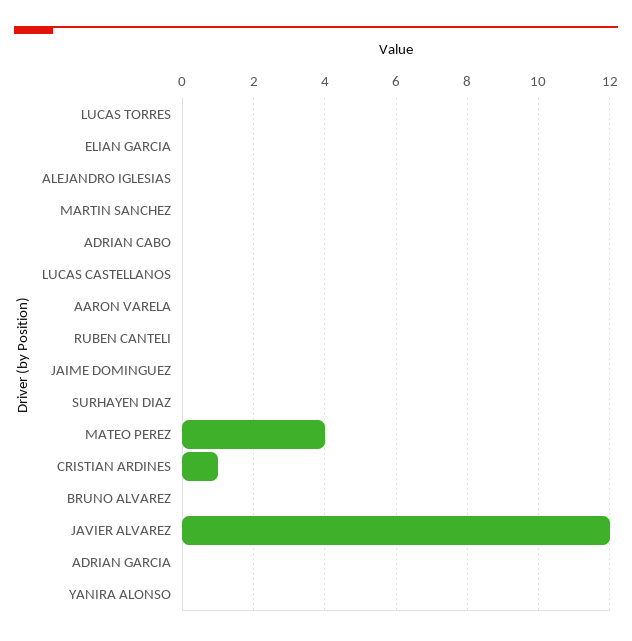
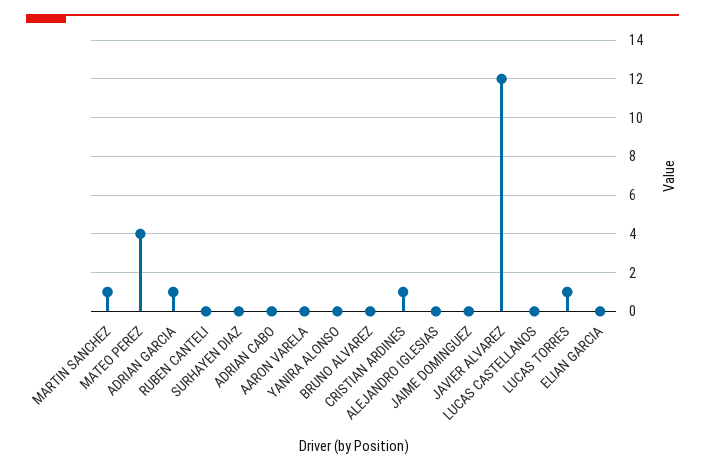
  {
-   "LUCAS TORRES": 0,
+   "LUCAS TORRES": 1,
    "ELIAN GARCIA": 0,
    "ALEJANDRO IGLESIAS": 0,
-   "MARTIN SANCHEZ": 0,
+   "MARTIN SANCHEZ": 1,
    "ADRIAN CABO": 0,
    "LUCAS CASTELLANOS": 0,
    "AARON VARELA": 0,
    "RUBEN CANTELI": 0,
    "JAIME DOMINGUEZ": 0,
    "SURHAYEN DIAZ": 0,
    "MATEO PEREZ": 4,
    "CRISTIAN ARDINES": 1,
    "BRUNO ALVAREZ": 0,
    "JAVIER ALVAREZ": 12,
-   "ADRIAN GARCIA": 0,
+   "ADRIAN GARCIA": 1,
    "YANIRA ALONSO": 0
  }

